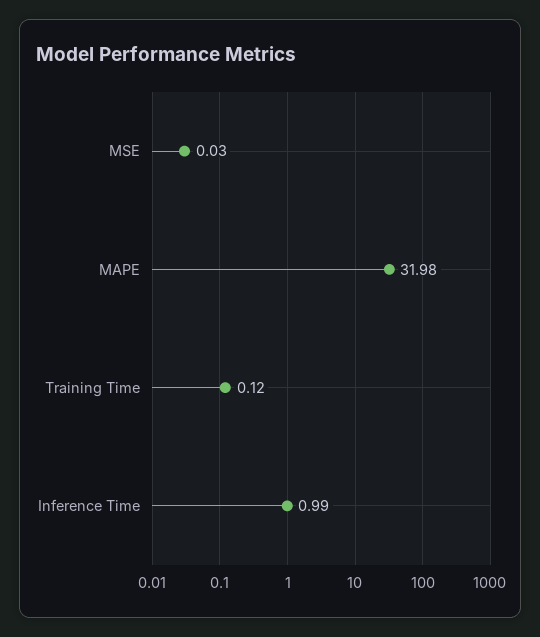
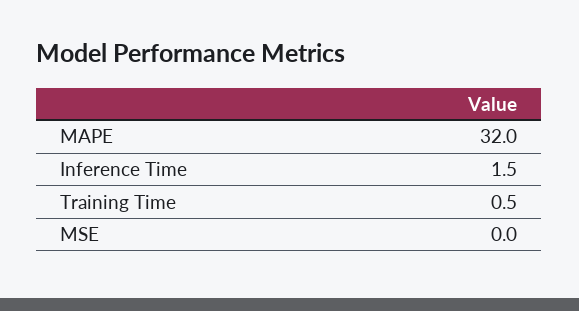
  {
    "MSE": 0.03,
    "MAPE": 31.98,
-   "Training Time": 0.12,
+   "Training Time": 0.5,
-   "Inference Time": 0.99
+   "Inference Time": 1.5
  }

